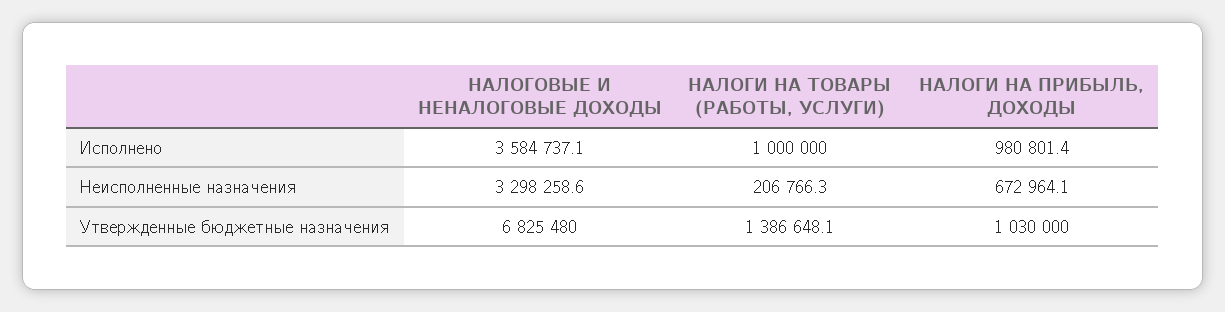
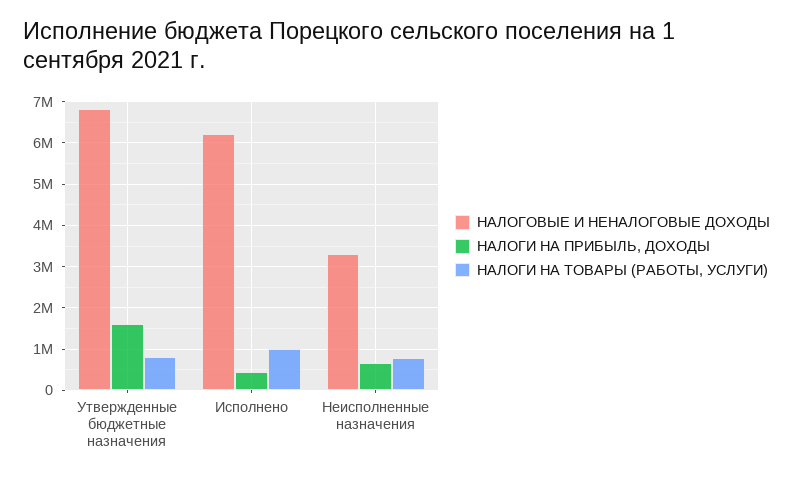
  {
    "НАЛОГОВЫЕ И НЕНАЛОГОВЫЕ ДОХОДЫ": {
-     "Исполнено": 3584737.1,
+     "Исполнено": 6200000,
      "Неисполненные назначения": 3298258.6,
      "Утвержденные бюджетные назначения": 6825480
    },
    "НАЛОГИ НА ТОВАРЫ (РАБОТЫ, УСЛУГИ)": {
      "Исполнено": 1000000,
-     "Неисполненные назначения": 206766.3,
+     "Неисполненные назначения": 800000,
-     "Утвержденные бюджетные назначения": 1386648.1
+     "Утвержденные бюджетные назначения": 800000
    },
    "НАЛОГИ НА ПРИБЫЛЬ, ДОХОДЫ": {
-     "Исполнено": 980801.4,
+     "Исполнено": 400000,
      "Неисполненные назначения": 672964.1,
-     "Утвержденные бюджетные назначения": 1030000
+     "Утвержденные бюджетные назначения": 1600000
    }
  }

